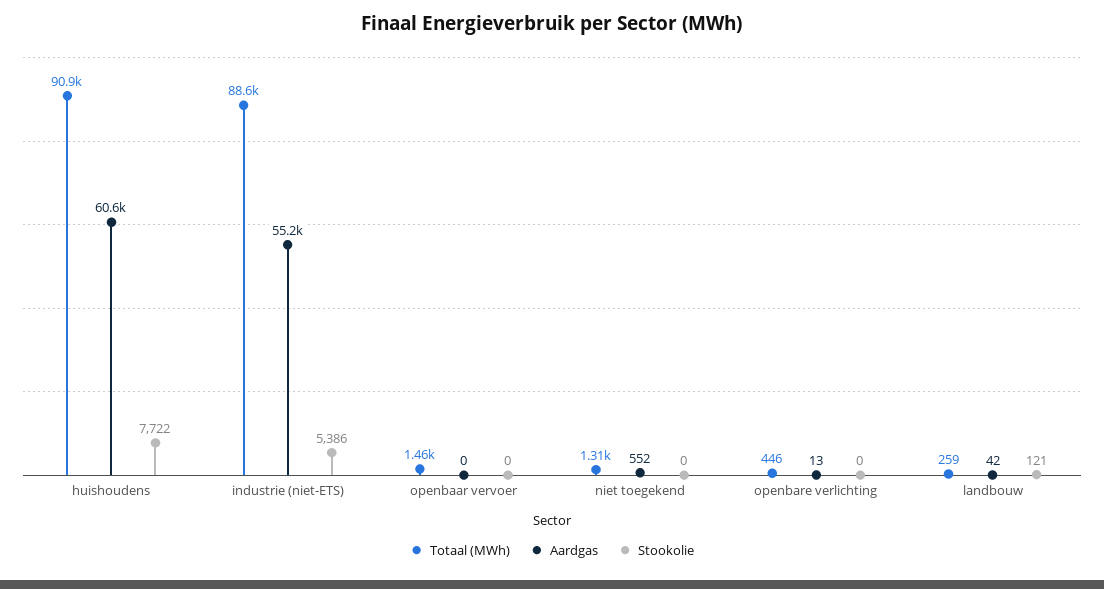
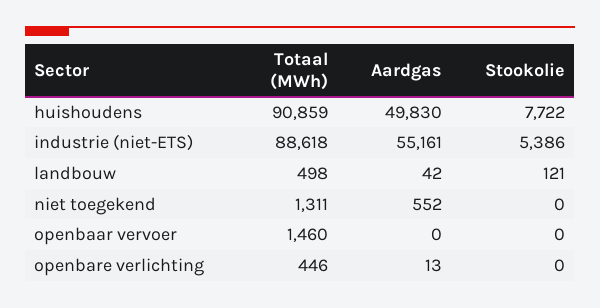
  {
    "Totaal (MWh)": {
      "huishoudens": 90859,
      "industrie (niet-ETS)": 88618,
      "openbaar vervoer": 1460,
      "niet toegekend": 1311,
      "openbare verlichting": 446,
-     "landbouw": 259
+     "landbouw": 498
    },
    "Aardgas": {
-     "huishoudens": 60600,
+     "huishoudens": 49830,
      "industrie (niet-ETS)": 55161,
      "openbaar vervoer": 0,
      "niet toegekend": 552,
      "openbare verlichting": 13,
      "landbouw": 42
    },
    "Stookolie": {
      "huishoudens": 7722,
      "industrie (niet-ETS)": 5386,
      "openbaar vervoer": 0,
      "niet toegekend": 0,
      "openbare verlichting": 0,
      "landbouw": 121
    }
  }

